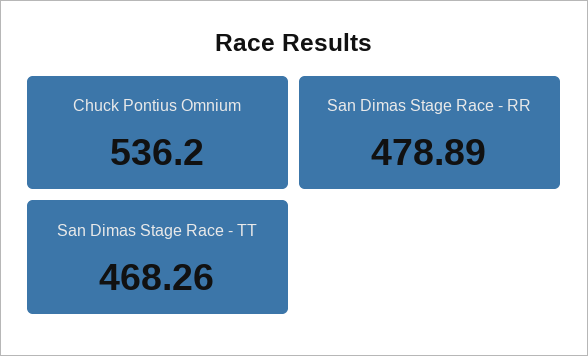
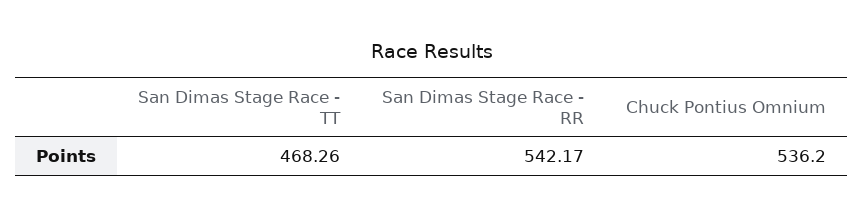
  {
    "Chuck Pontius Omnium": 536.2,
-   "San Dimas Stage Race - RR": 478.89,
+   "San Dimas Stage Race - RR": 542.17,
    "San Dimas Stage Race - TT": 468.26
  }

